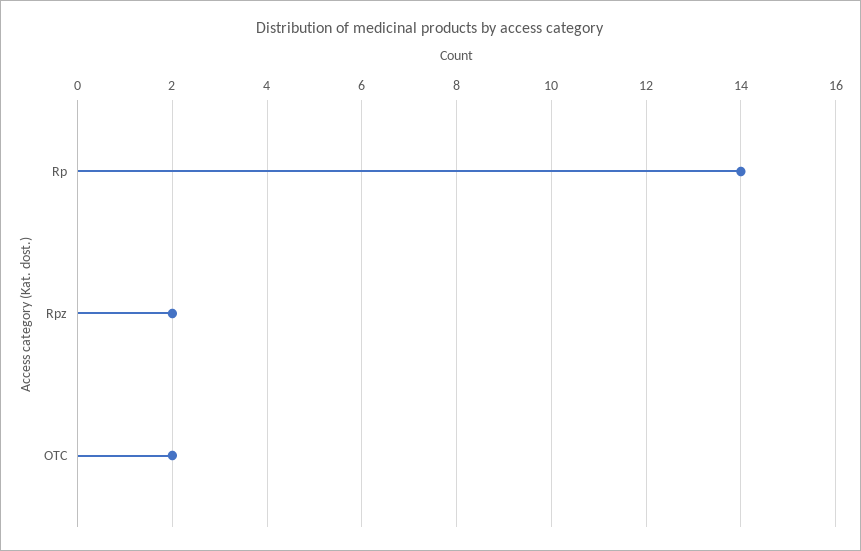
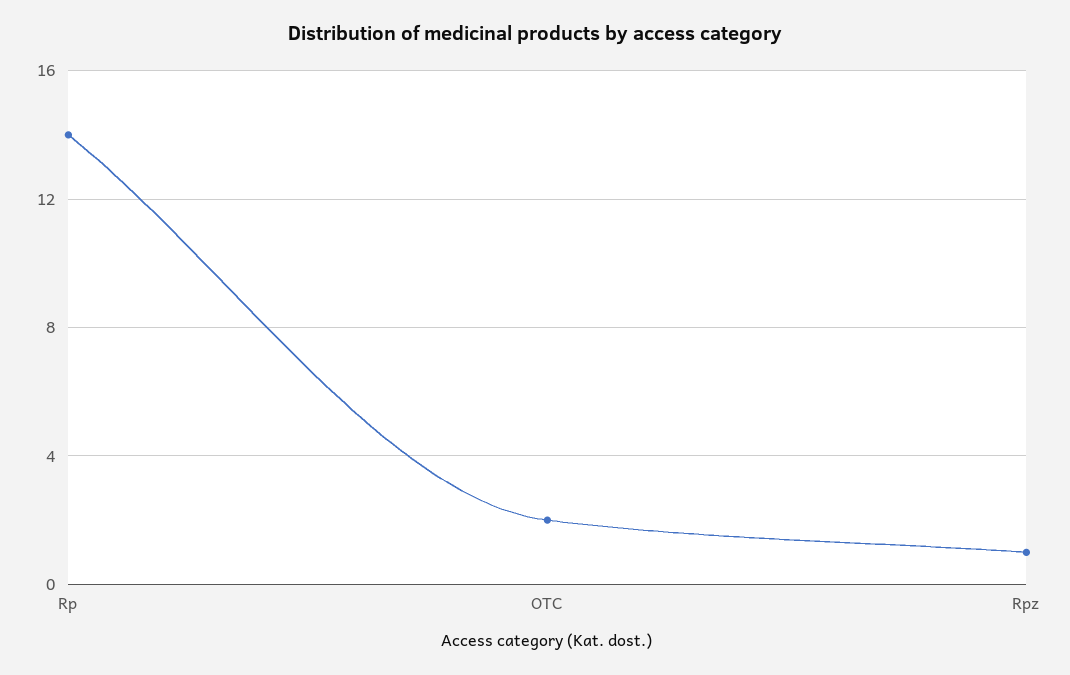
  {
    "Rp": 14,
-   "Rpz": 2,
+   "Rpz": 1,
    "OTC": 2
  }

